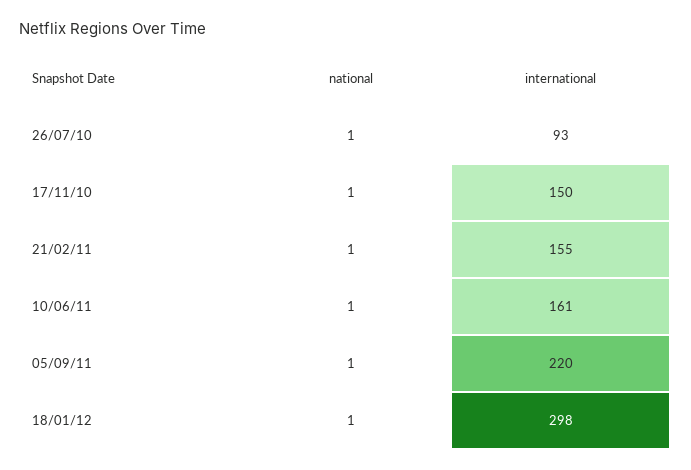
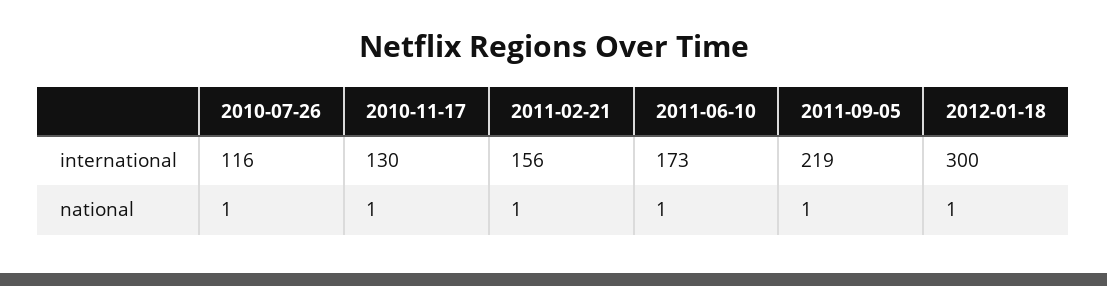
  {
    "national": {
      "26/07/10": 1,
      "17/11/10": 1,
      "21/02/11": 1,
      "10/06/11": 1,
      "05/09/11": 1,
      "18/01/12": 1
    },
    "international": {
-     "26/07/10": 93,
+     "26/07/10": 116,
-     "17/11/10": 150,
+     "17/11/10": 130,
-     "21/02/11": 155,
+     "21/02/11": 156,
-     "10/06/11": 161,
+     "10/06/11": 173,
-     "05/09/11": 220,
+     "05/09/11": 219,
-     "18/01/12": 298
+     "18/01/12": 300
    }
  }

